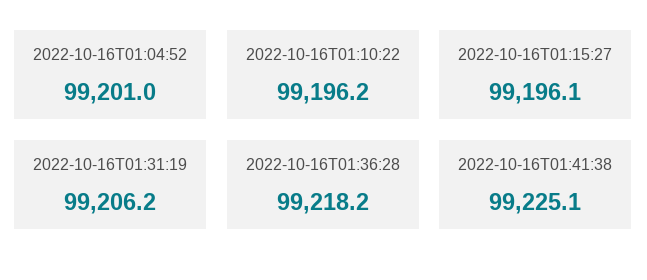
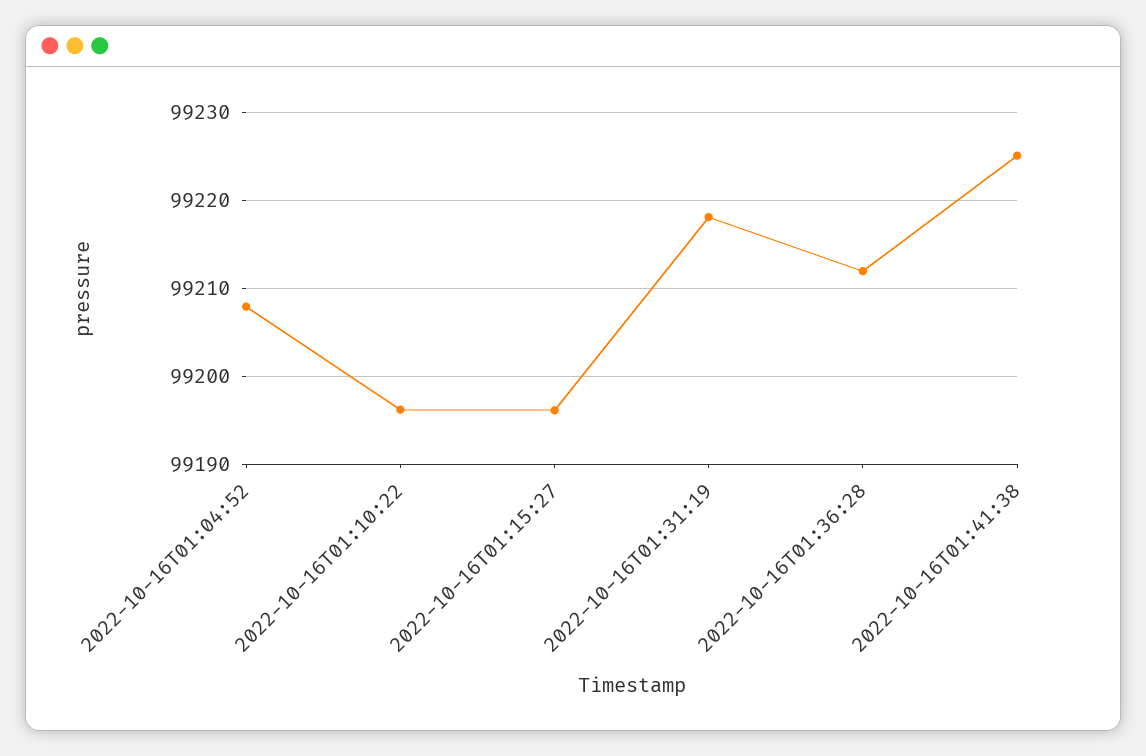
  {
-   "2022-10-16T01:04:52": 99201,
+   "2022-10-16T01:04:52": 99208,
    "2022-10-16T01:10:22": 99196.2,
    "2022-10-16T01:15:27": 99196.1,
-   "2022-10-16T01:31:19": 99206.2,
+   "2022-10-16T01:31:19": 99218,
-   "2022-10-16T01:36:28": 99218.2,
+   "2022-10-16T01:36:28": 99212,
    "2022-10-16T01:41:38": 99225.1
  }

